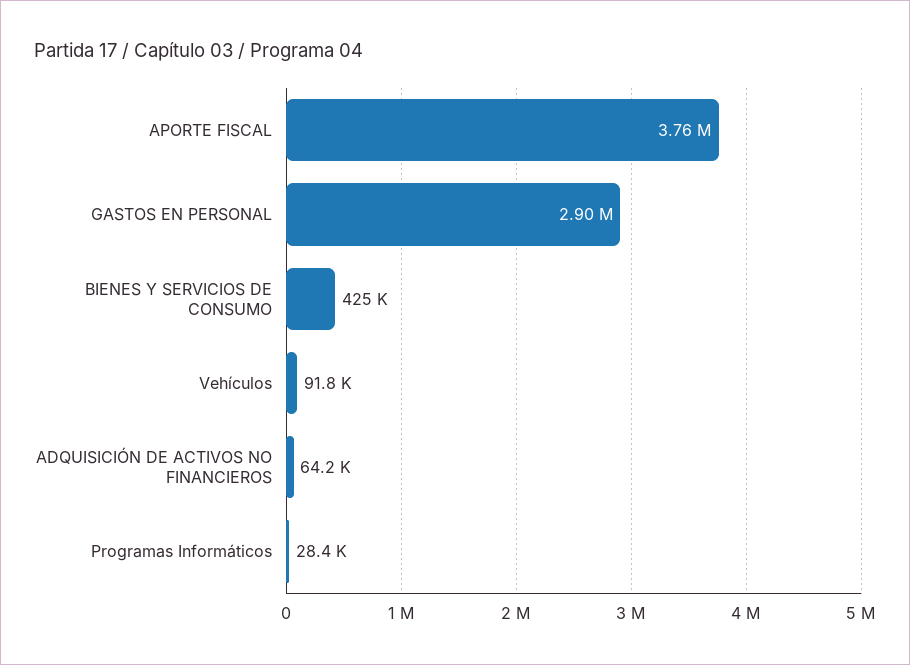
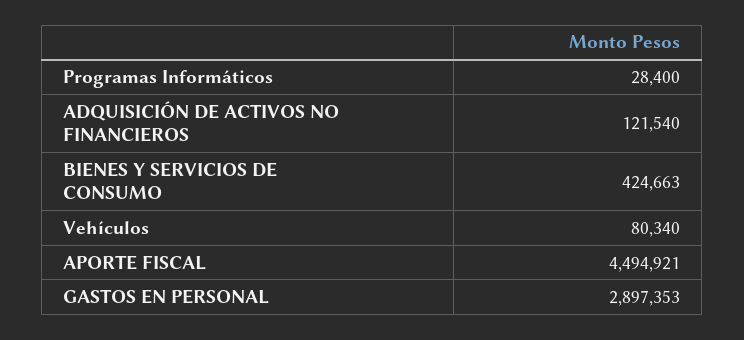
  {
-   "APORTE FISCAL": 3760000,
+   "APORTE FISCAL": 4494921,
    "GASTOS EN PERSONAL": 2897353,
    "BIENES Y SERVICIOS DE CONSUMO": 424663,
-   "Vehículos": 91800,
+   "Vehículos": 80340,
-   "ADQUISICIÓN DE ACTIVOS NO FINANCIEROS": 64200,
+   "ADQUISICIÓN DE ACTIVOS NO FINANCIEROS": 121540,
    "Programas Informáticos": 28400
  }

